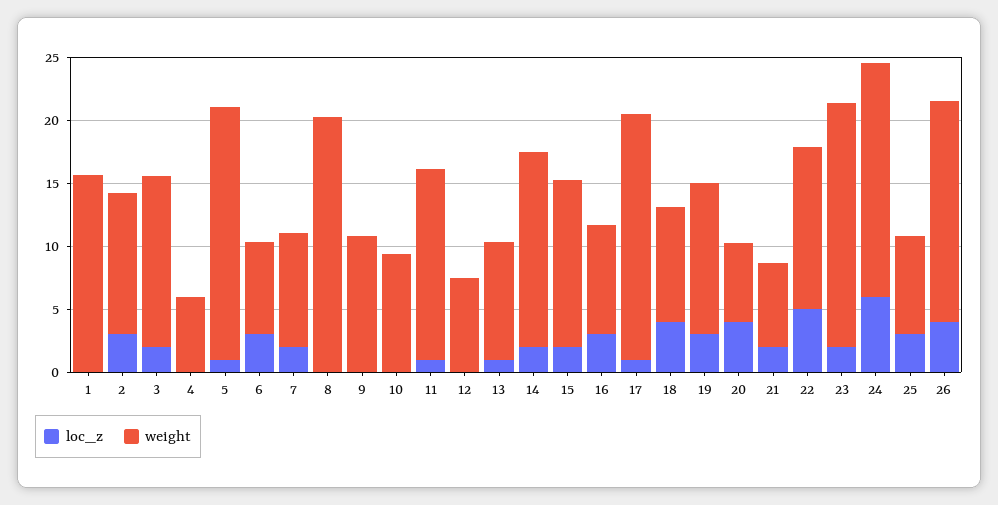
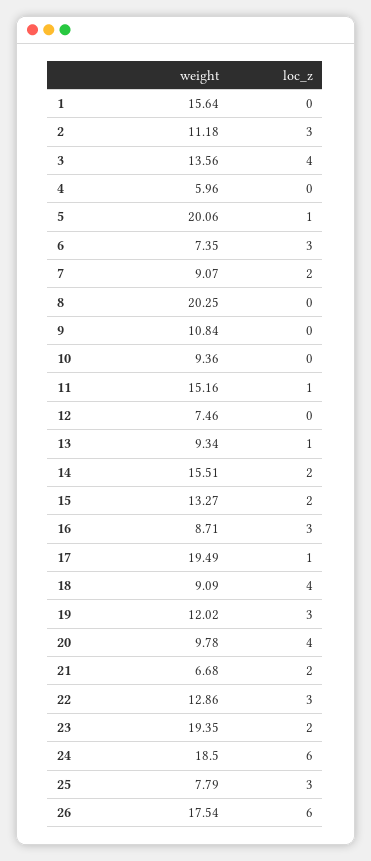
  {
    "loc_z": {
      "1": 0,
      "2": 3,
-     "3": 2,
+     "3": 4,
      "4": 0,
      "5": 1,
      "6": 3,
      "7": 2,
      "8": 0,
      "9": 0,
      "10": 0,
      "11": 1,
      "12": 0,
      "13": 1,
      "14": 2,
      "15": 2,
      "16": 3,
      "17": 1,
      "18": 4,
      "19": 3,
      "20": 4,
      "21": 2,
-     "22": 5,
+     "22": 3,
      "23": 2,
      "24": 6,
      "25": 3,
-     "26": 4
+     "26": 6
    },
    "weight": {
      "1": 15.64,
      "2": 11.18,
      "3": 13.56,
      "4": 5.96,
      "5": 20.06,
      "6": 7.35,
      "7": 9.07,
      "8": 20.25,
      "9": 10.84,
      "10": 9.36,
      "11": 15.16,
      "12": 7.46,
      "13": 9.34,
      "14": 15.51,
      "15": 13.27,
      "16": 8.71,
      "17": 19.49,
      "18": 9.09,
      "19": 12.02,
-     "20": 6,
+     "20": 9.78,
      "21": 6.68,
      "22": 12.86,
      "23": 19.35,
      "24": 18.5,
      "25": 7.79,
      "26": 17.54
    }
  }

